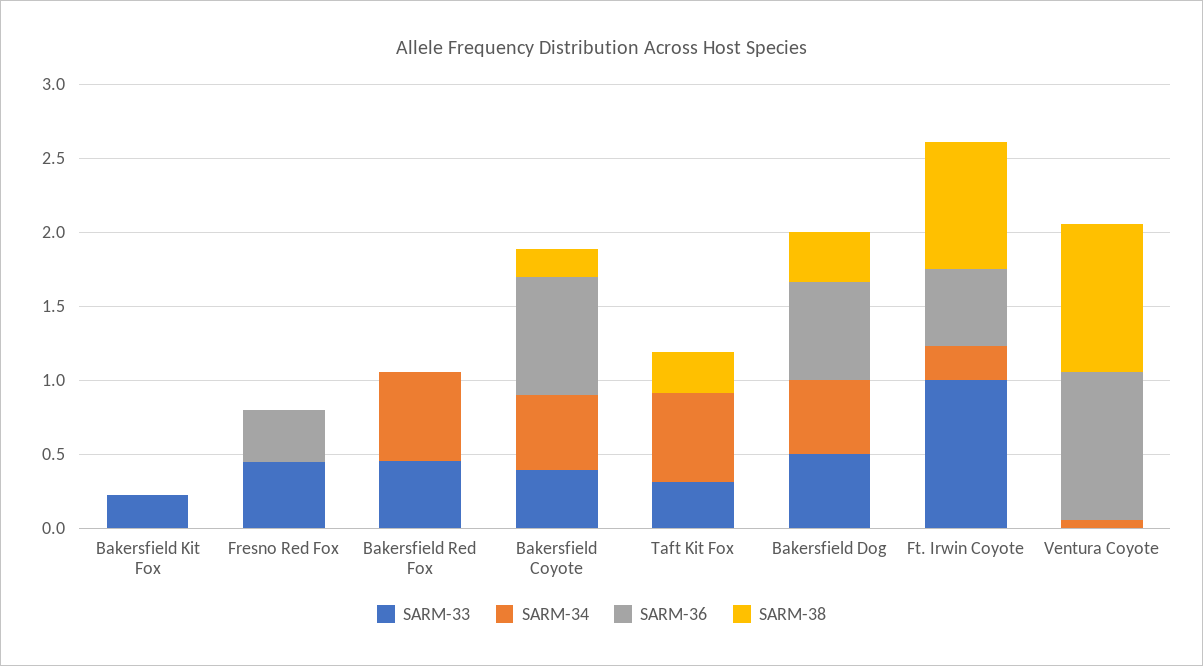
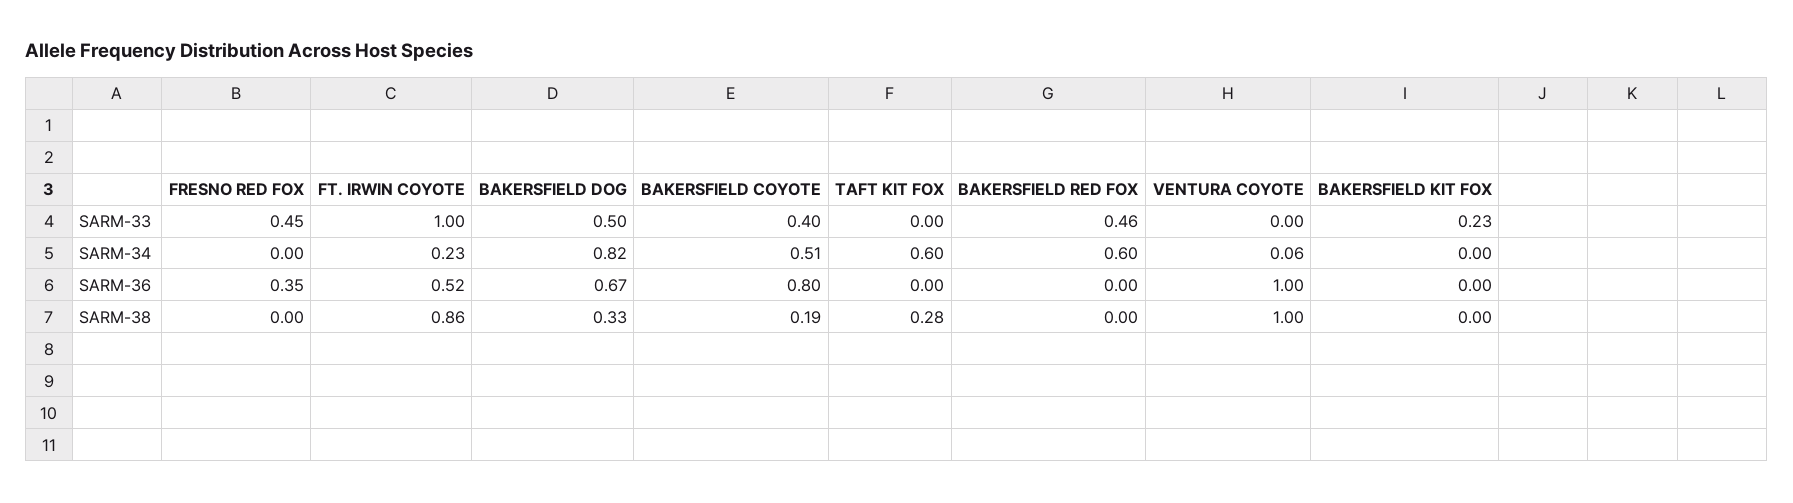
  {
    "SARM-33": {
      "Bakersfield Kit Fox": 0.23,
      "Fresno Red Fox": 0.45,
      "Bakersfield Red Fox": 0.46,
      "Bakersfield Coyote": 0.4,
-     "Taft Kit Fox": 0.3,
+     "Taft Kit Fox": 0,
      "Bakersfield Dog": 0.5,
      "Ft. Irwin Coyote": 1,
      "Ventura Coyote": 0
    },
    "SARM-34": {
      "Bakersfield Kit Fox": 0,
      "Fresno Red Fox": 0,
      "Bakersfield Red Fox": 0.6,
      "Bakersfield Coyote": 0.51,
      "Taft Kit Fox": 0.6,
-     "Bakersfield Dog": 0.5,
+     "Bakersfield Dog": 0.82,
      "Ft. Irwin Coyote": 0.23,
      "Ventura Coyote": 0.06
    },
    "SARM-36": {
      "Bakersfield Kit Fox": 0,
      "Fresno Red Fox": 0.35,
      "Bakersfield Red Fox": 0,
      "Bakersfield Coyote": 0.8,
      "Taft Kit Fox": 0,
      "Bakersfield Dog": 0.67,
      "Ft. Irwin Coyote": 0.52,
      "Ventura Coyote": 1
    },
    "SARM-38": {
      "Bakersfield Kit Fox": 0,
      "Fresno Red Fox": 0,
      "Bakersfield Red Fox": 0,
      "Bakersfield Coyote": 0.19,
      "Taft Kit Fox": 0.28,
      "Bakersfield Dog": 0.33,
      "Ft. Irwin Coyote": 0.86,
      "Ventura Coyote": 1
    }
  }

